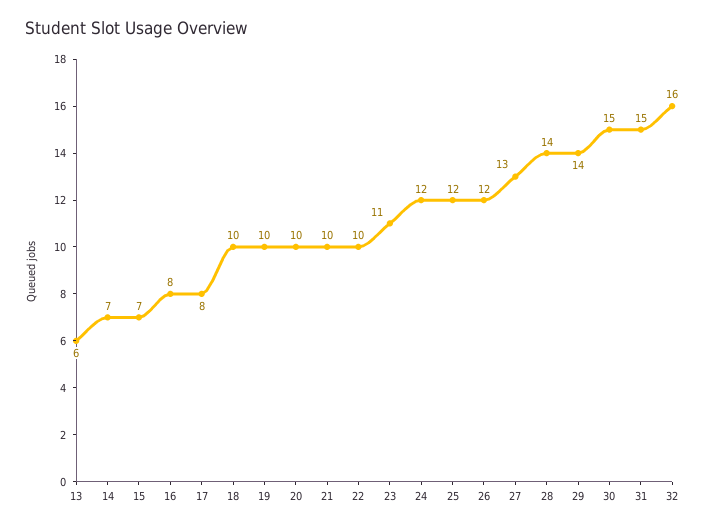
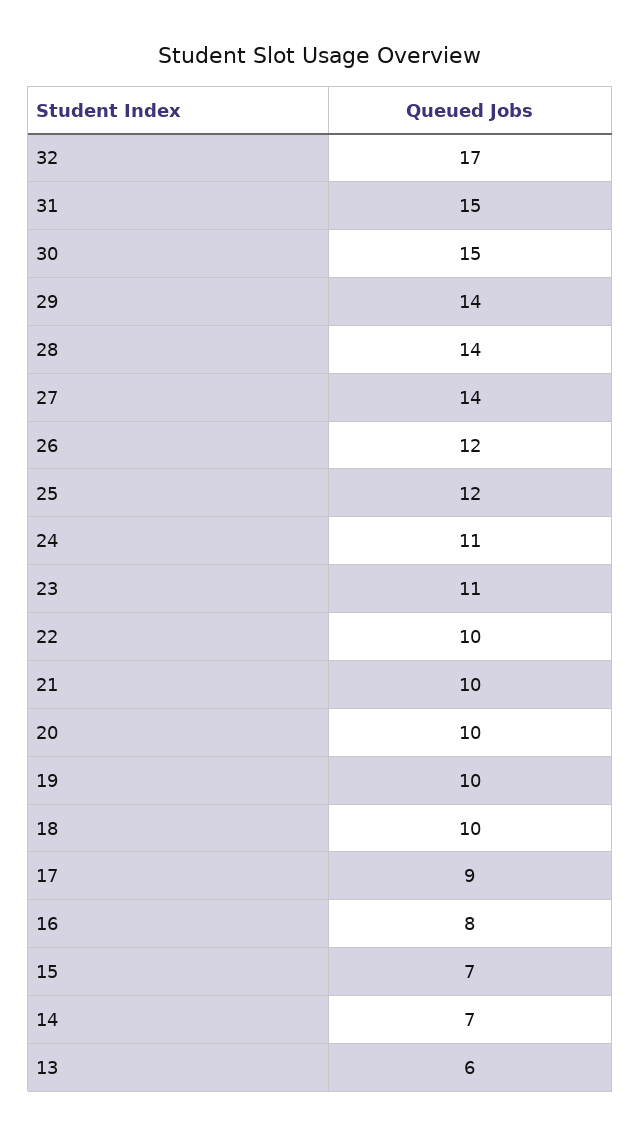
  {
    "13": 6,
    "14": 7,
    "15": 7,
    "16": 8,
-   "17": 8,
+   "17": 9,
    "18": 10,
    "19": 10,
    "20": 10,
    "21": 10,
    "22": 10,
    "23": 11,
-   "24": 12,
+   "24": 11,
    "25": 12,
    "26": 12,
-   "27": 13,
+   "27": 14,
    "28": 14,
    "29": 14,
    "30": 15,
    "31": 15,
-   "32": 16
+   "32": 17
  }

